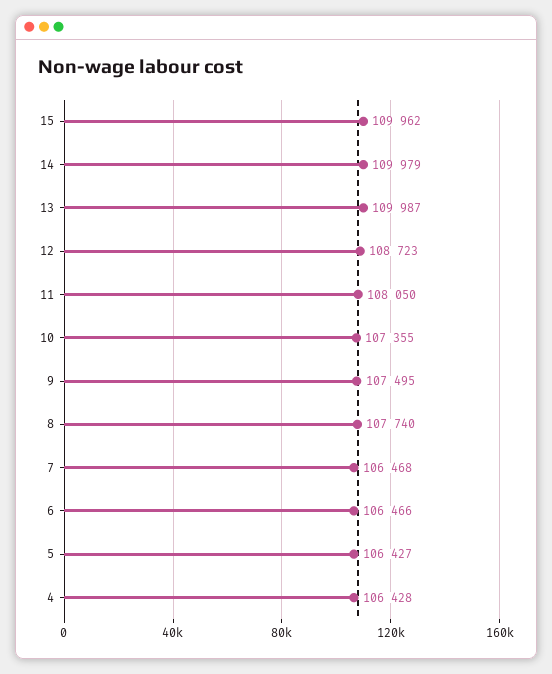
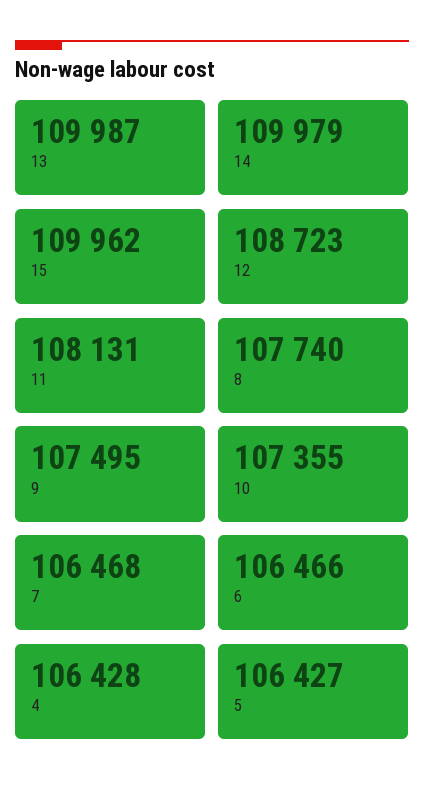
  {
    "15": 109962,
    "14": 109979,
    "13": 109987,
    "12": 108723,
-   "11": 108050,
+   "11": 108131,
    "10": 107355,
    "9": 107495,
    "8": 107740,
    "7": 106468,
    "6": 106466,
    "5": 106427,
    "4": 106428
  }

